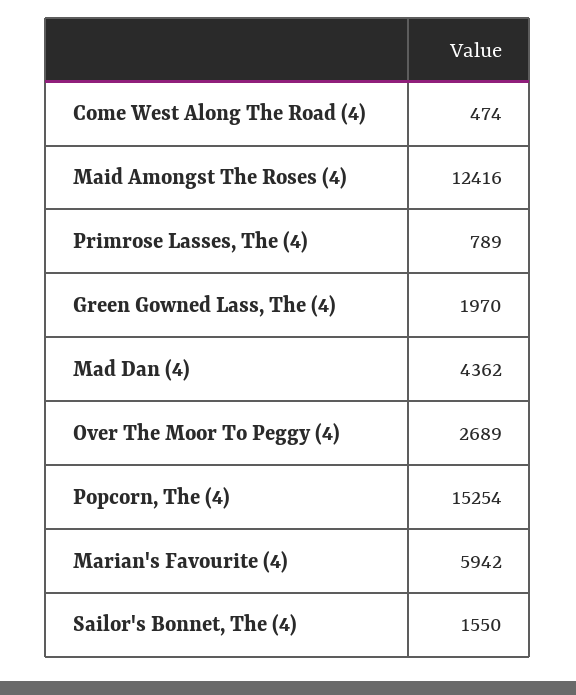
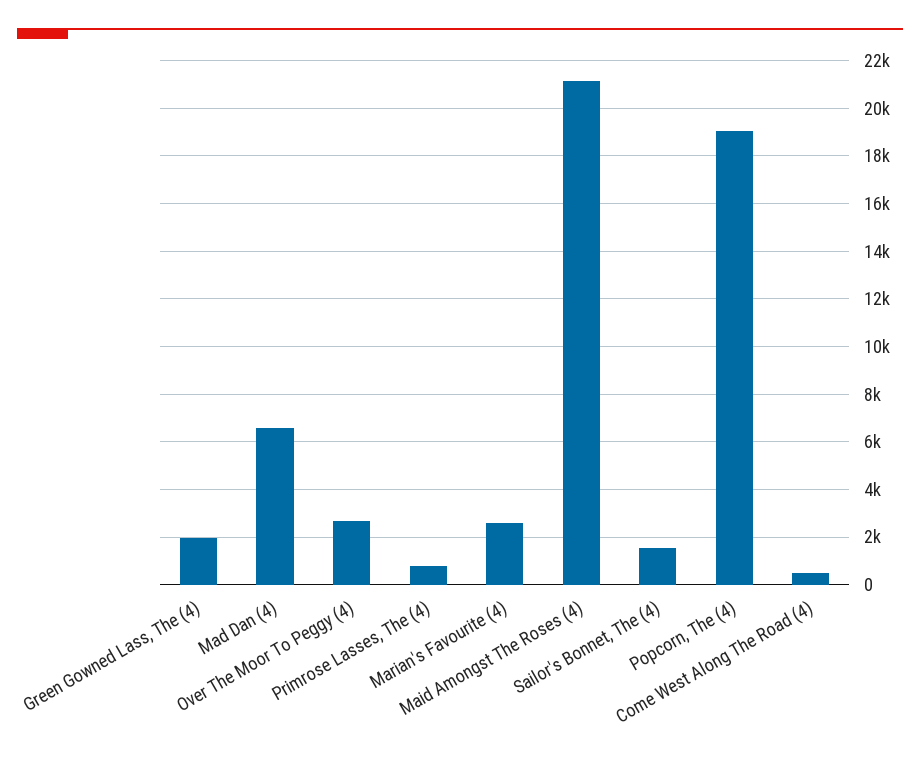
  {
    "Come West Along The Road (4)": 474,
-   "Maid Amongst The Roses (4)": 12416,
+   "Maid Amongst The Roses (4)": 21000,
    "Primrose Lasses, The (4)": 789,
    "Green Gowned Lass, The (4)": 1970,
-   "Mad Dan (4)": 4362,
+   "Mad Dan (4)": 6500,
    "Over The Moor To Peggy (4)": 2689,
-   "Popcorn, The (4)": 15254,
+   "Popcorn, The (4)": 19000,
-   "Marian's Favourite (4)": 5942,
+   "Marian's Favourite (4)": 2500,
    "Sailor's Bonnet, The (4)": 1550
  }

